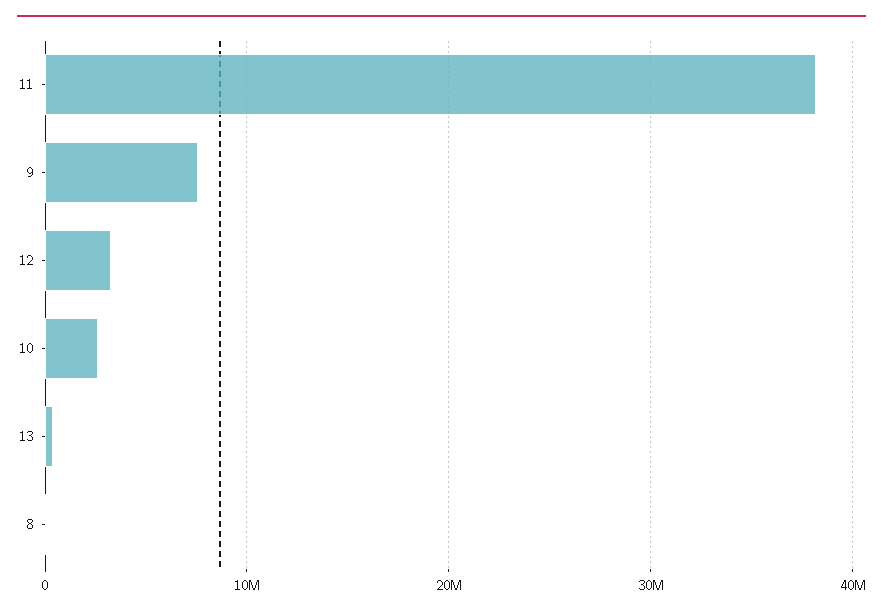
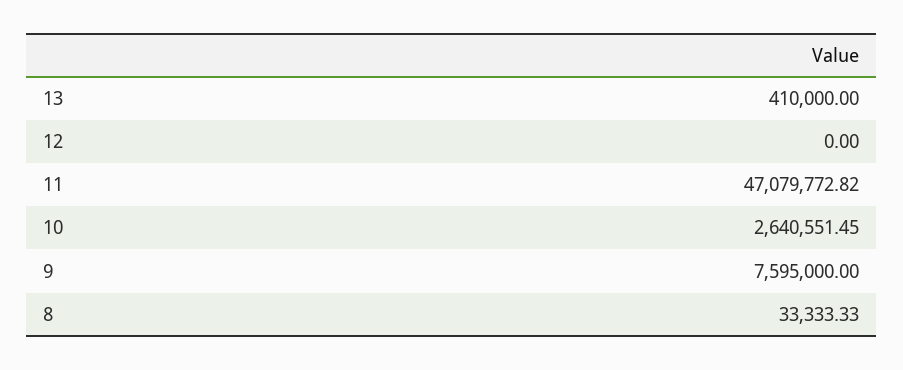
  {
-   "11": 38000000,
+   "11": 47079772.82,
    "9": 7595000,
-   "12": 3000000,
+   "12": 0,
    "10": 2640551.45,
    "13": 410000,
    "8": 33333.33
  }

